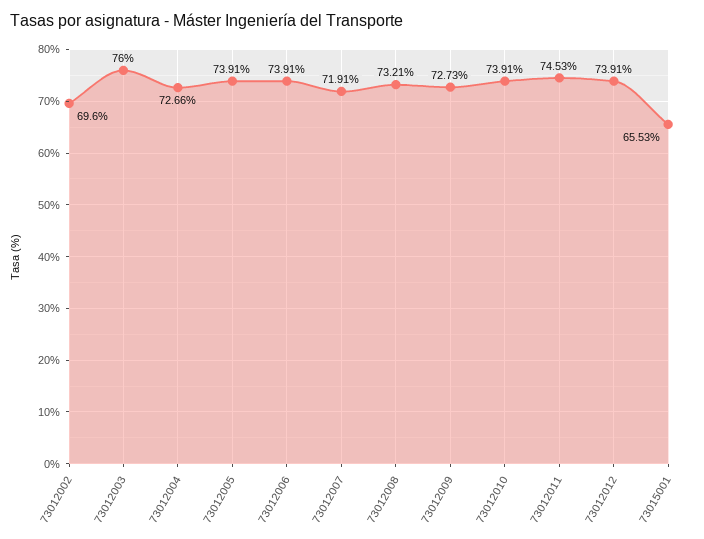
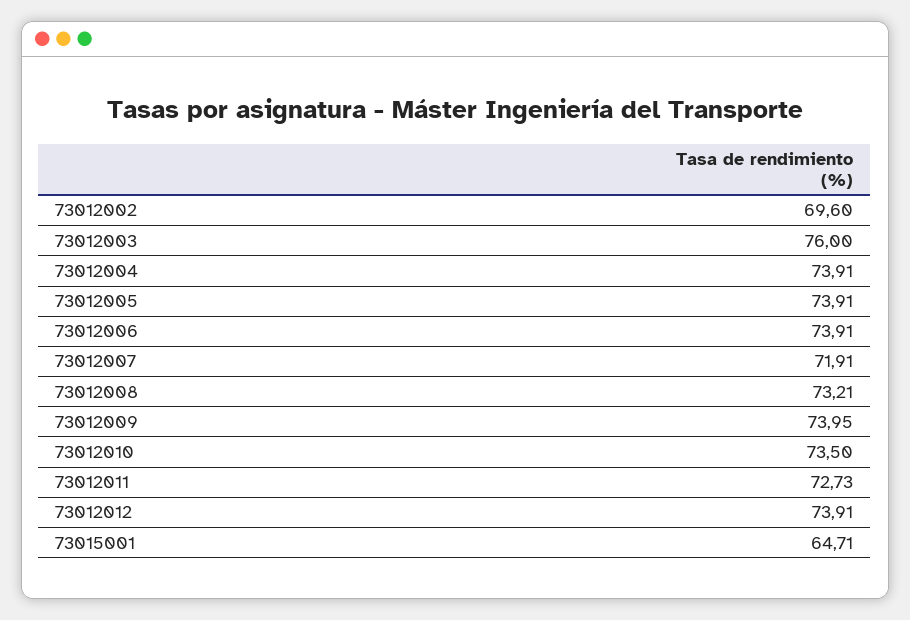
  {
    "73012002": 69.6,
    "73012003": 76,
-   "73012004": 72.66,
+   "73012004": 73.91,
    "73012005": 73.91,
    "73012006": 73.91,
    "73012007": 71.91,
    "73012008": 73.21,
-   "73012009": 72.73,
+   "73012009": 73.95,
-   "73012010": 73.91,
+   "73012010": 73.5,
-   "73012011": 74.53,
+   "73012011": 72.73,
    "73012012": 73.91,
-   "73015001": 65.53
+   "73015001": 64.71
  }

